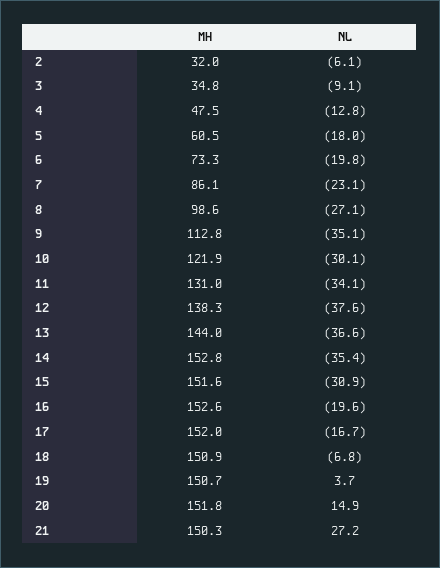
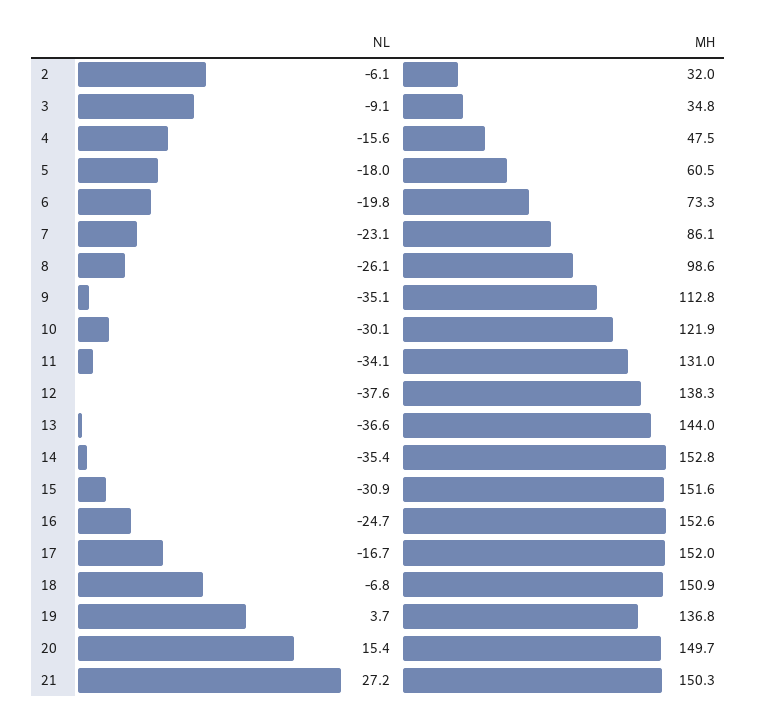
  {
    "MH": {
      "2": 32,
      "3": 34.8,
      "4": 47.5,
      "5": 60.5,
      "6": 73.3,
      "7": 86.1,
      "8": 98.6,
      "9": 112.8,
      "10": 121.9,
      "11": 131,
      "12": 138.3,
      "13": 144,
      "14": 152.8,
      "15": 151.6,
      "16": 152.6,
      "17": 152,
      "18": 150.9,
-     "19": 150.7,
+     "19": 136.8,
-     "20": 151.8,
+     "20": 149.7,
      "21": 150.3
    },
    "NL": {
      "2": -6.1,
      "3": -9.1,
-     "4": -12.8,
+     "4": -15.6,
      "5": -18,
      "6": -19.8,
      "7": -23.1,
-     "8": -27.1,
+     "8": -26.1,
      "9": -35.1,
      "10": -30.1,
      "11": -34.1,
      "12": -37.6,
      "13": -36.6,
      "14": -35.4,
      "15": -30.9,
-     "16": -19.6,
+     "16": -24.7,
      "17": -16.7,
      "18": -6.8,
      "19": 3.7,
-     "20": 14.9,
+     "20": 15.4,
      "21": 27.2
    }
  }

